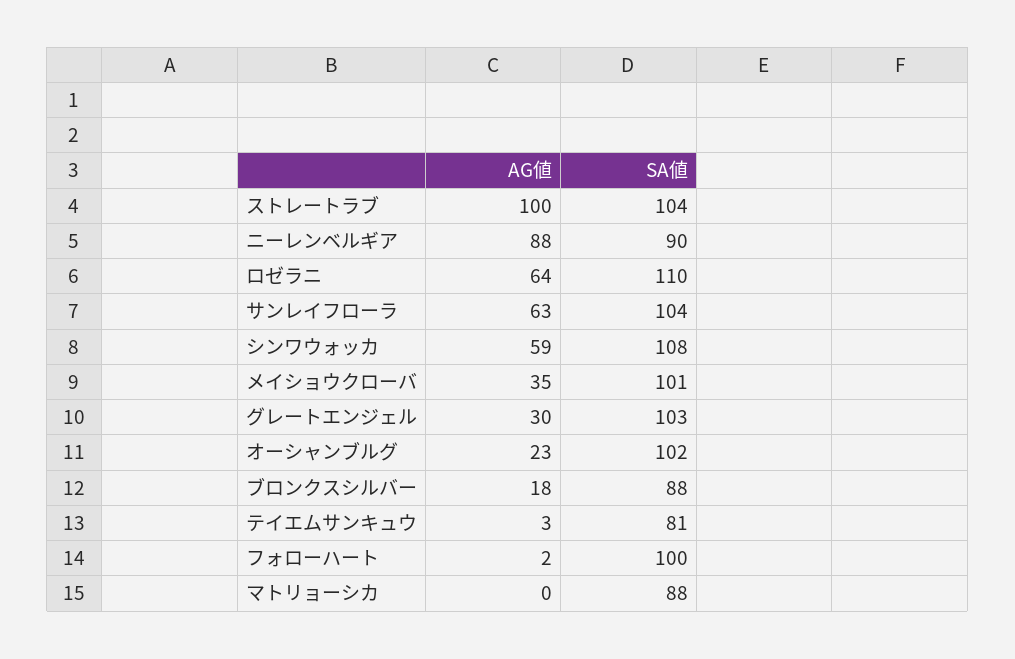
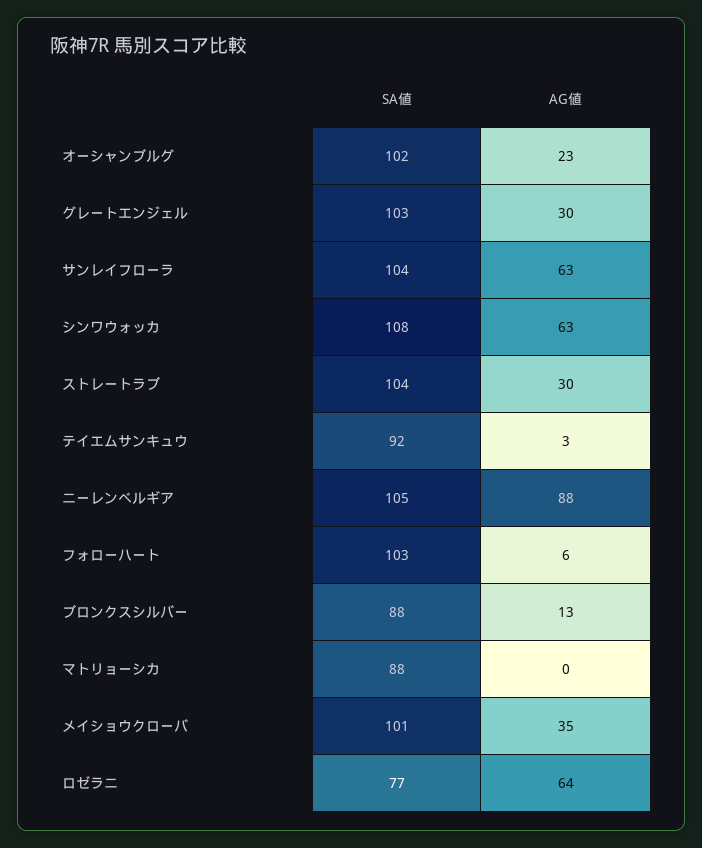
  {
    "AG値": {
-     "ストレートラブ": 100,
+     "ストレートラブ": 30,
      "ニーレンベルギア": 88,
      "ロゼラニ": 64,
      "サンレイフローラ": 63,
-     "シンワウォッカ": 59,
+     "シンワウォッカ": 63,
      "メイショウクローバ": 35,
      "グレートエンジェル": 30,
      "オーシャンブルグ": 23,
-     "ブロンクスシルバー": 18,
+     "ブロンクスシルバー": 13,
      "テイエムサンキュウ": 3,
-     "フォローハート": 2,
+     "フォローハート": 6,
      "マトリョーシカ": 0
    },
    "SA値": {
      "ストレートラブ": 104,
-     "ニーレンベルギア": 90,
+     "ニーレンベルギア": 105,
-     "ロゼラニ": 110,
+     "ロゼラニ": 77,
      "サンレイフローラ": 104,
      "シンワウォッカ": 108,
      "メイショウクローバ": 101,
      "グレートエンジェル": 103,
      "オーシャンブルグ": 102,
      "ブロンクスシルバー": 88,
-     "テイエムサンキュウ": 81,
+     "テイエムサンキュウ": 92,
-     "フォローハート": 100,
+     "フォローハート": 103,
      "マトリョーシカ": 88
    }
  }

